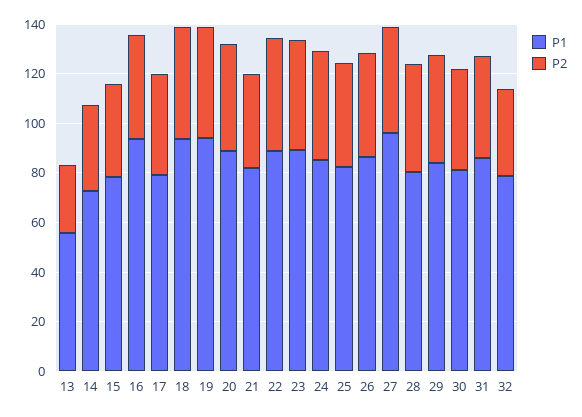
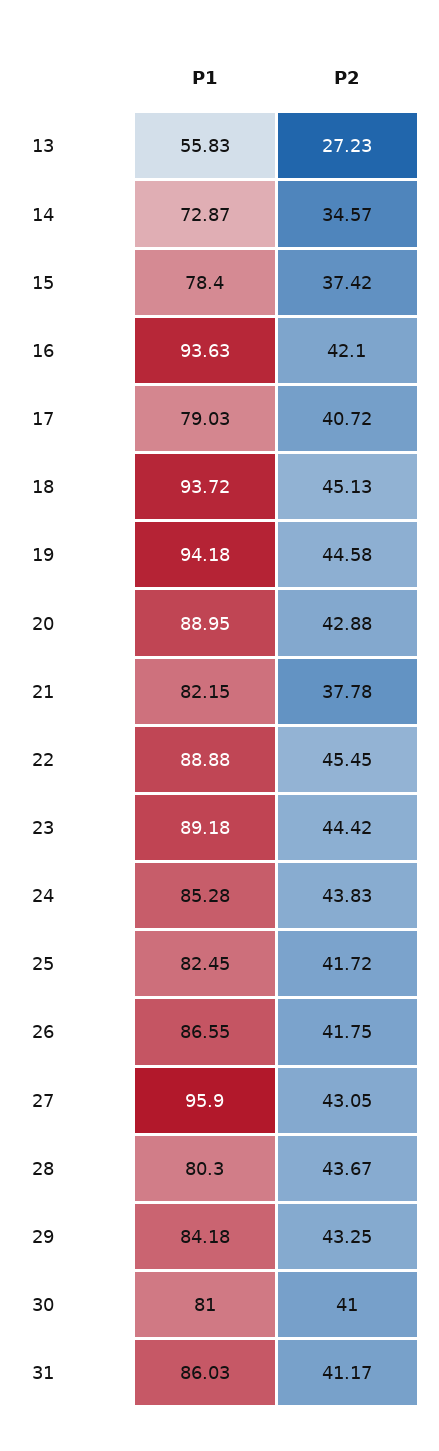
  {
    "P1": {
      "13": 55.83,
      "14": 72.87,
      "15": 78.4,
      "16": 93.63,
      "17": 79.03,
      "18": 93.72,
      "19": 94.18,
      "20": 88.95,
      "21": 82.15,
      "22": 88.88,
      "23": 89.18,
      "24": 85.28,
      "25": 82.45,
      "26": 86.55,
      "27": 95.9,
      "28": 80.3,
      "29": 84.18,
      "30": 81,
-     "31": 86.03,
+     "31": 86.03
-     "32": 80
    },
    "P2": {
      "13": 27.23,
      "14": 34.57,
      "15": 37.42,
      "16": 42.1,
      "17": 40.72,
      "18": 45.13,
      "19": 44.58,
      "20": 42.88,
      "21": 37.78,
      "22": 45.45,
      "23": 44.42,
      "24": 43.83,
      "25": 41.72,
      "26": 41.75,
      "27": 43.05,
      "28": 43.67,
      "29": 43.25,
      "30": 41,
-     "31": 41.17,
+     "31": 41.17
-     "32": 35
    }
  }

